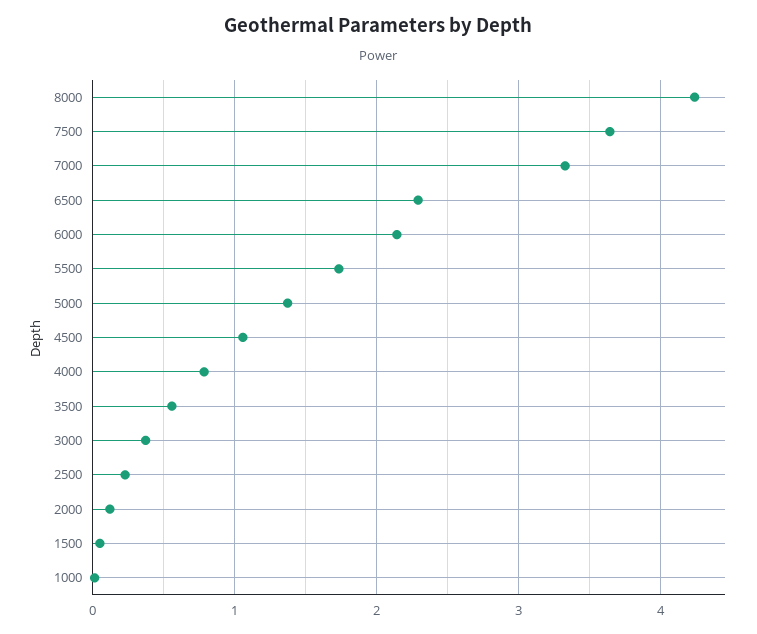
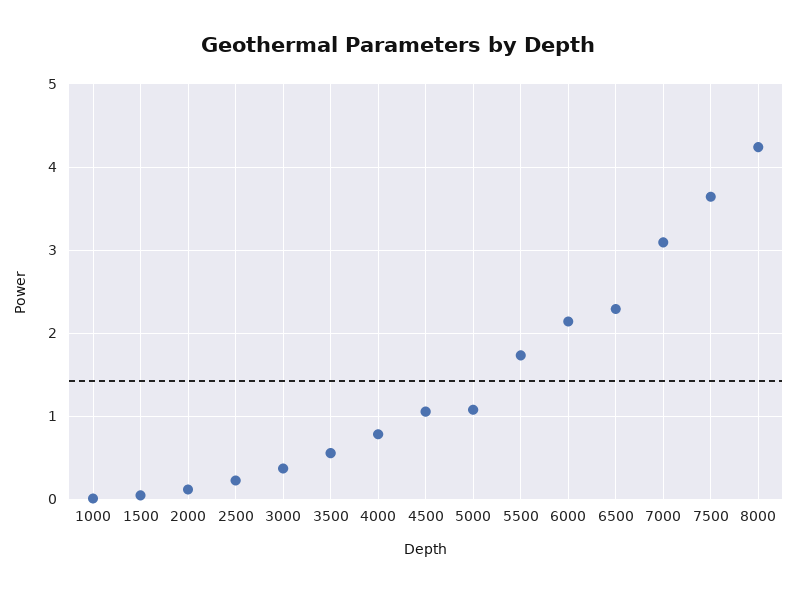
  {
    "8000": 4.2,
    "7500": 3.6,
-   "7000": 3.3,
+   "7000": 3.1,
    "6500": 2.3,
    "6000": 2.1,
    "5500": 1.7,
-   "5000": 1.4,
+   "5000": 1.1,
    "4500": 1.1,
    "4000": 0.8,
    "3500": 0.6,
    "3000": 0.4,
    "2500": 0.2,
    "2000": 0.1,
    "1500": 0,
    "1000": 0
  }

